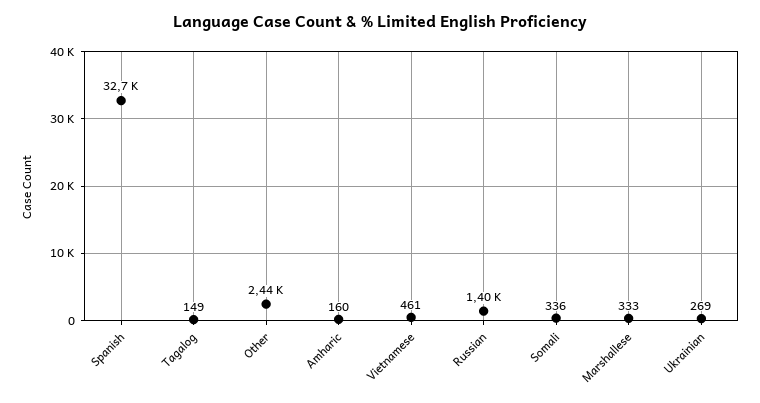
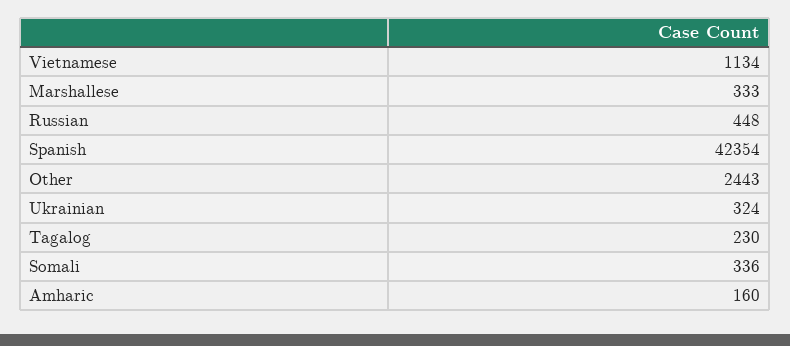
  {
-   "Spanish": 32700,
+   "Spanish": 42354,
-   "Tagalog": 149,
+   "Tagalog": 230,
    "Other": 2443,
    "Amharic": 160,
-   "Vietnamese": 461,
+   "Vietnamese": 1134,
-   "Russian": 1400,
+   "Russian": 448,
    "Somali": 336,
    "Marshallese": 333,
-   "Ukrainian": 269
+   "Ukrainian": 324
  }

